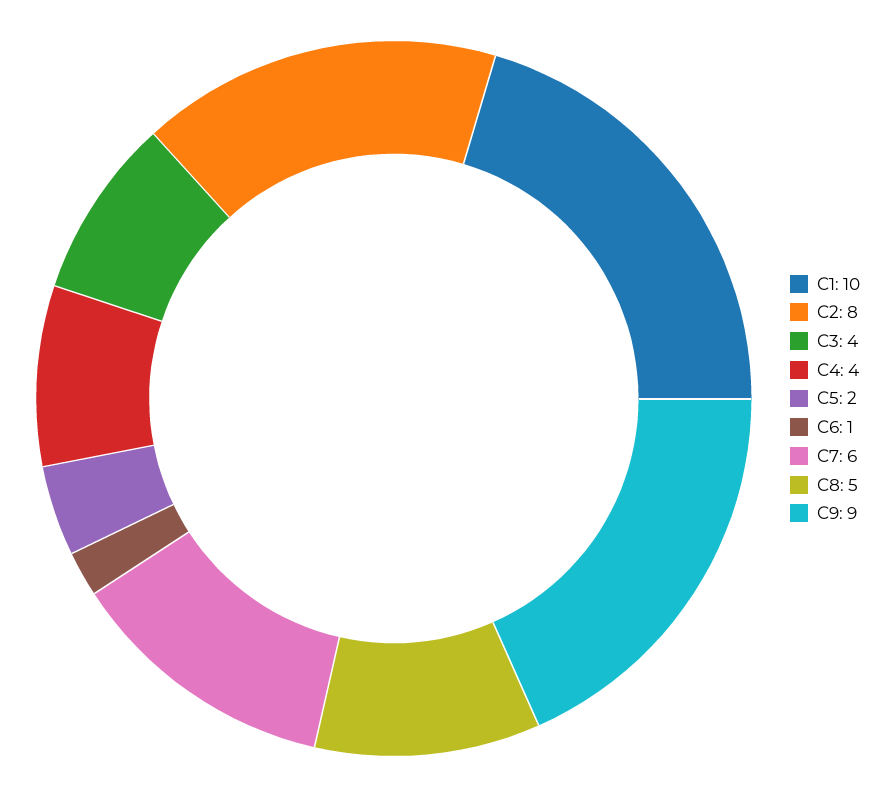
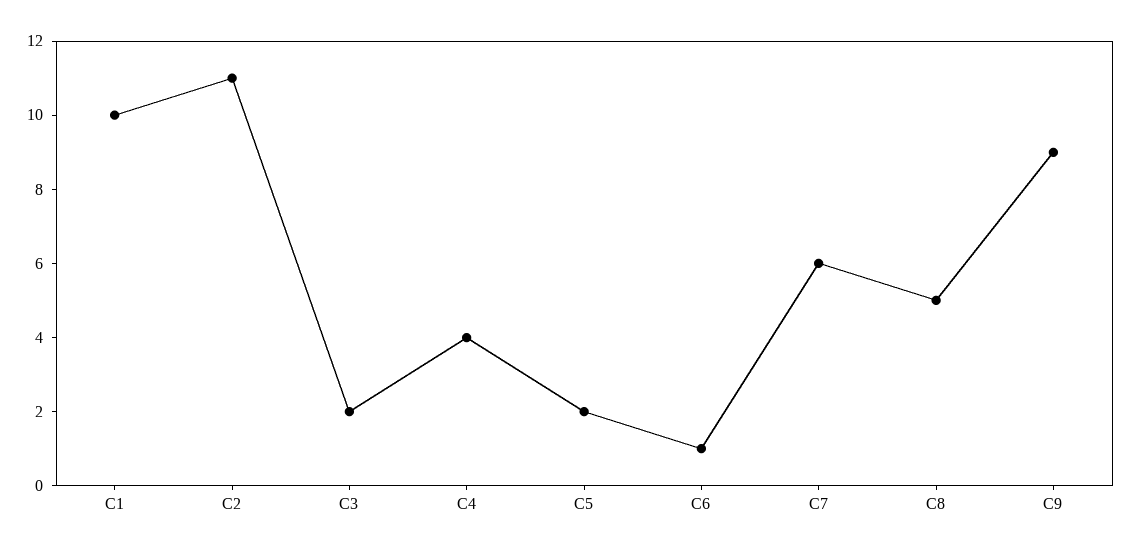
  {
    "C1": 10,
-   "C2": 8,
+   "C2": 11,
-   "C3": 4,
+   "C3": 2,
    "C4": 4,
    "C5": 2,
    "C6": 1,
    "C7": 6,
    "C8": 5,
    "C9": 9
  }

